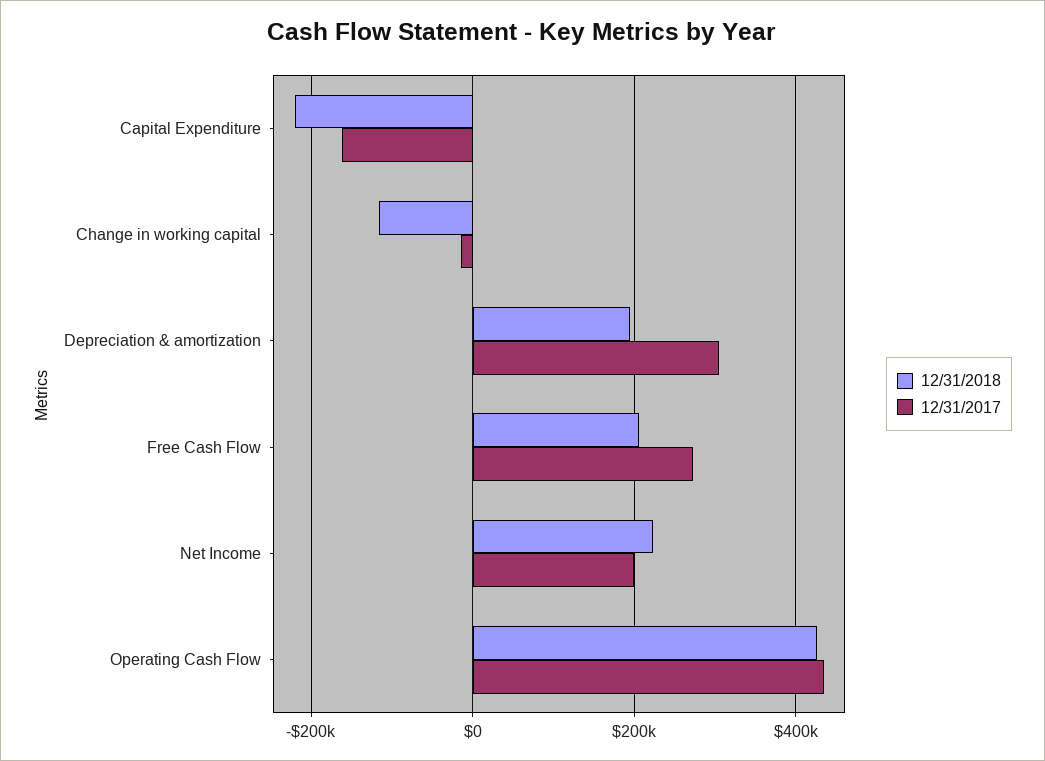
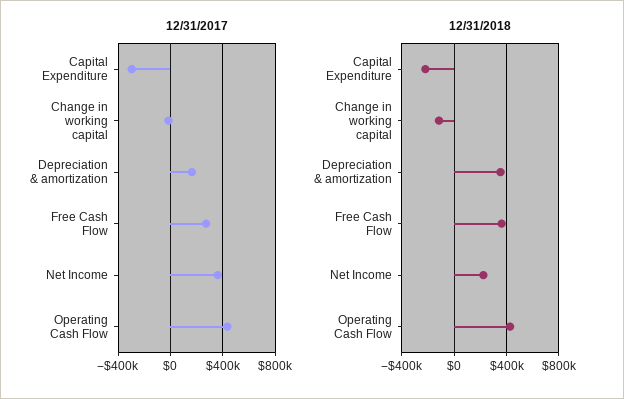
  {
    "12/31/2018": {
      "Capital Expenditure": -220000,
      "Change in working capital": -120000,
-     "Depreciation & amortization": 200000,
+     "Depreciation & amortization": 350000,
-     "Free Cash Flow": 200000,
+     "Free Cash Flow": 350000,
      "Net Income": 220000,
      "Operating Cash Flow": 420000
    },
    "12/31/2017": {
-     "Capital Expenditure": -160000,
+     "Capital Expenditure": -300000,
      "Change in working capital": -20000,
-     "Depreciation & amortization": 300000,
+     "Depreciation & amortization": 150000,
      "Free Cash Flow": 280000,
-     "Net Income": 200000,
+     "Net Income": 350000,
      "Operating Cash Flow": 440000
    }
  }

